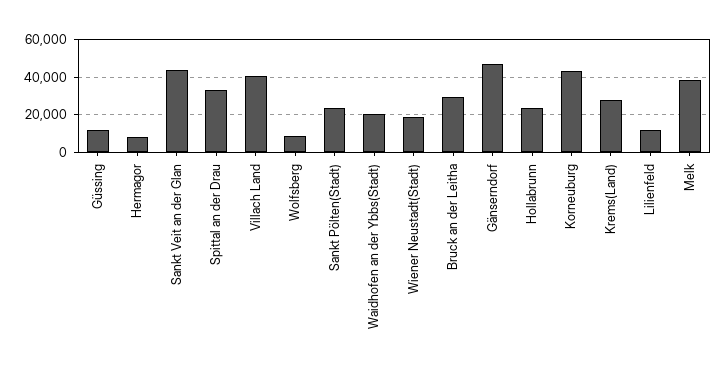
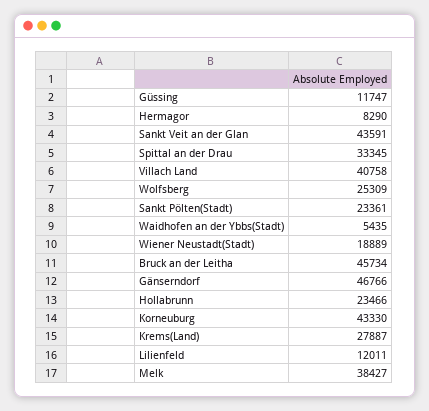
  {
    "Güssing": 11747,
    "Hermagor": 8290,
    "Sankt Veit an der Glan": 43591,
    "Spittal an der Drau": 33345,
    "Villach Land": 40758,
-   "Wolfsberg": 10000,
+   "Wolfsberg": 25309,
    "Sankt Pölten(Stadt)": 23361,
-   "Waidhofen an der Ybbs(Stadt)": 20000,
+   "Waidhofen an der Ybbs(Stadt)": 5435,
    "Wiener Neustadt(Stadt)": 18889,
-   "Bruck an der Leitha": 30000,
+   "Bruck an der Leitha": 45734,
    "Gänserndorf": 46766,
    "Hollabrunn": 23466,
    "Korneuburg": 43330,
    "Krems(Land)": 27887,
    "Lilienfeld": 12011,
    "Melk": 38427
  }

